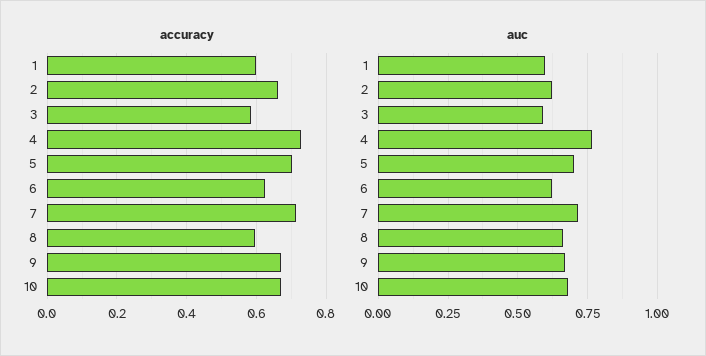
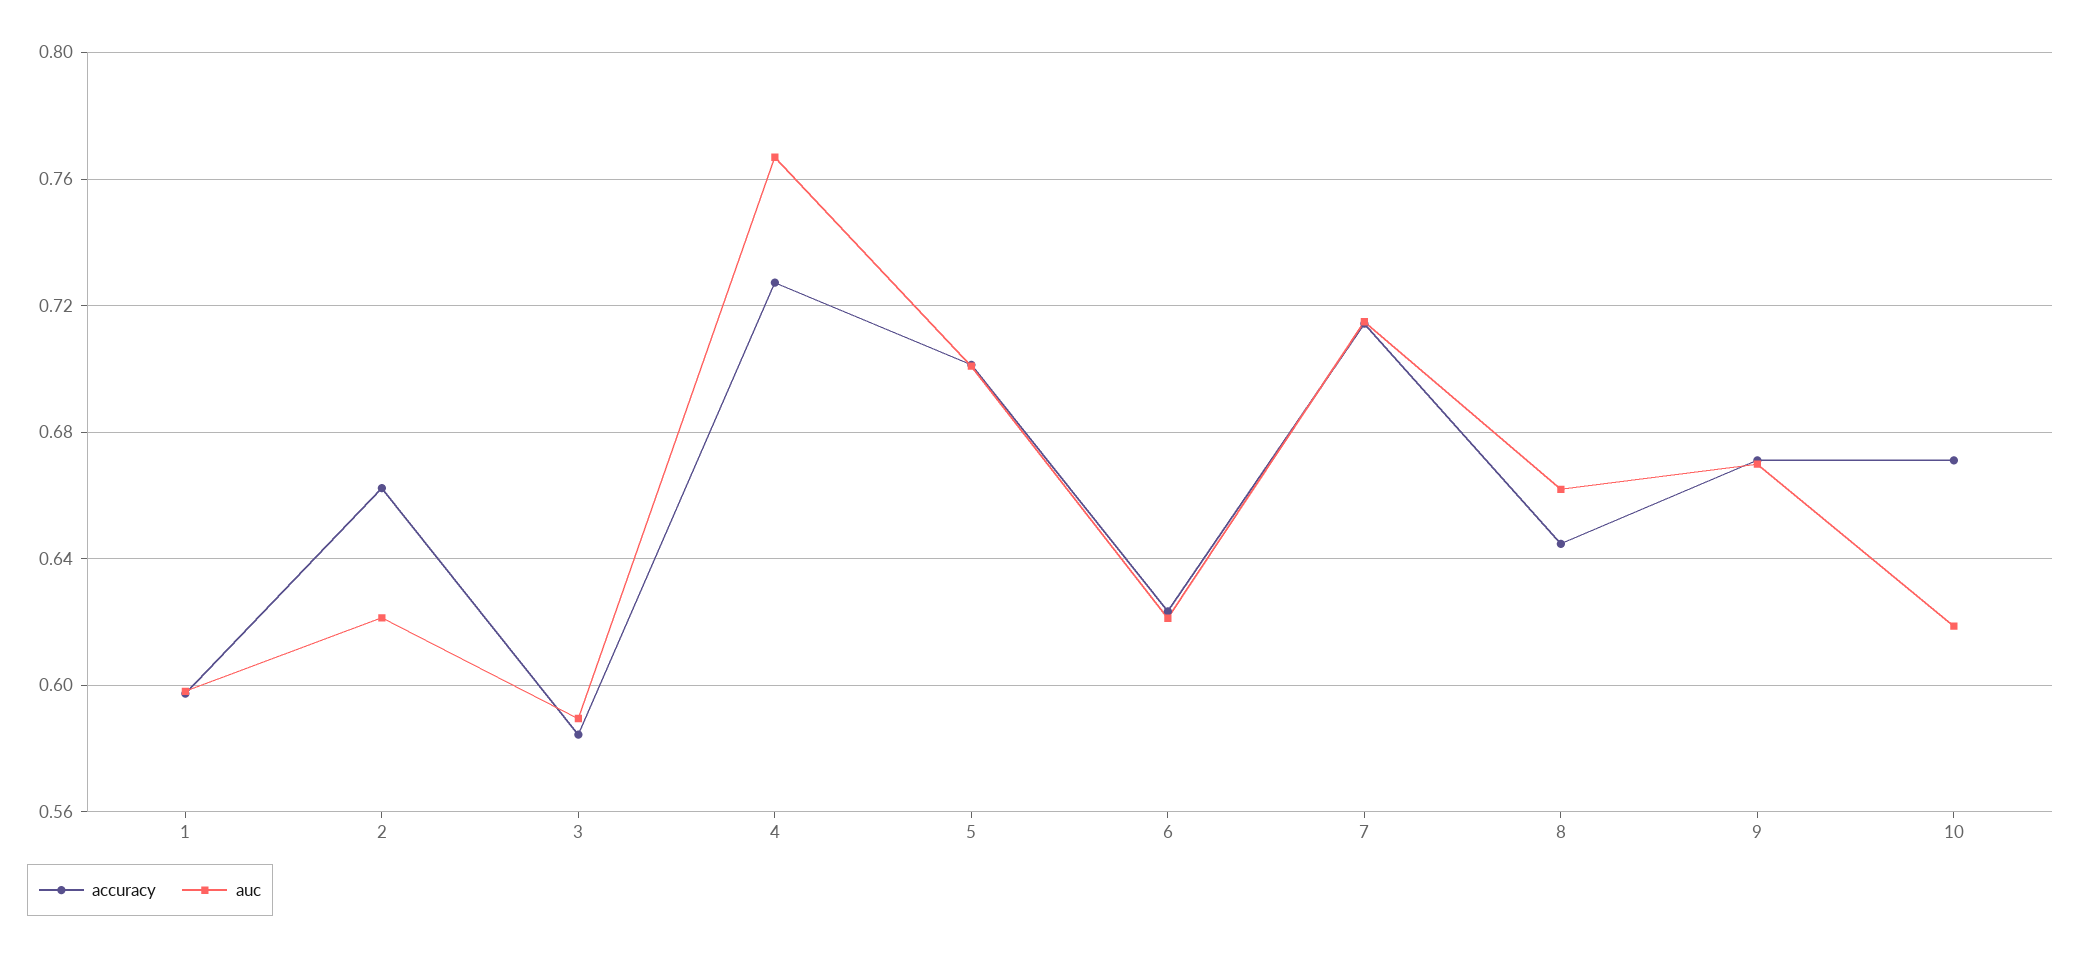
  {
    "accuracy": {
      "1": 0.595,
      "2": 0.66,
      "3": 0.585,
      "4": 0.725,
      "5": 0.7,
      "6": 0.625,
      "7": 0.715,
-     "8": 0.6,
+     "8": 0.645,
      "9": 0.67,
      "10": 0.67
    },
    "auc": {
      "1": 0.6,
      "2": 0.62,
      "3": 0.59,
      "4": 0.765,
      "5": 0.7,
      "6": 0.62,
      "7": 0.715,
      "8": 0.66,
      "9": 0.67,
-     "10": 0.675
+     "10": 0.62
    }
  }

